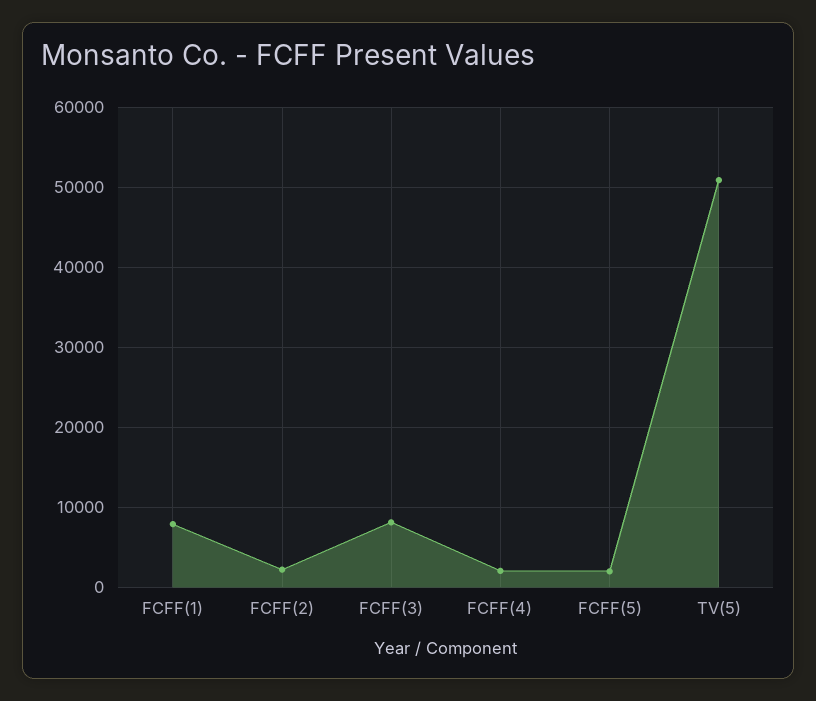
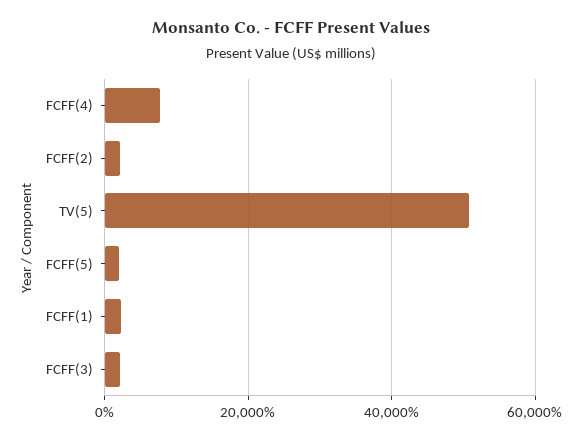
  {
-   "FCFF(1)": 8000,
+   "FCFF(1)": 2000,
    "FCFF(2)": 2000,
-   "FCFF(3)": 8000,
+   "FCFF(3)": 2000,
-   "FCFF(4)": 2000,
+   "FCFF(4)": 8000,
    "FCFF(5)": 2000,
    "TV(5)": 51000
  }

